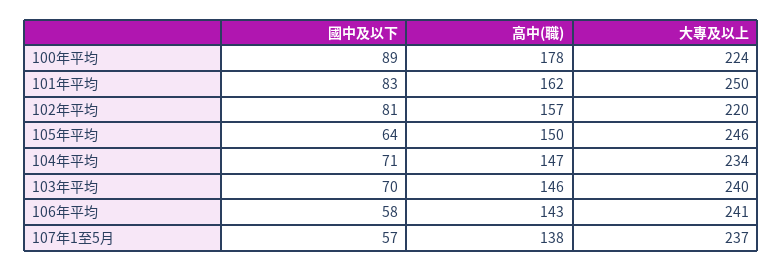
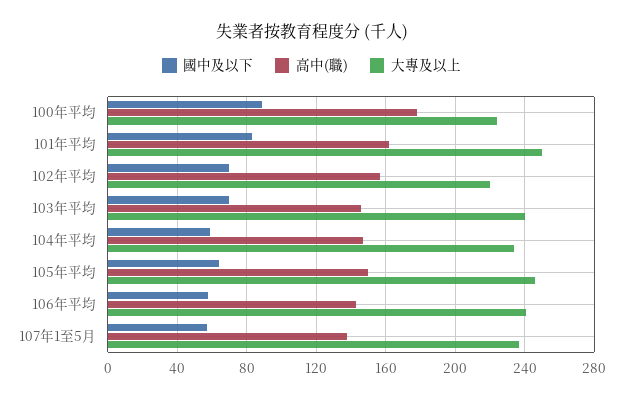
  {
    "國中及以下": {
      "100年平均": 89,
      "101年平均": 83,
-     "102年平均": 81,
+     "102年平均": 70,
      "105年平均": 64,
-     "104年平均": 71,
+     "104年平均": 60,
      "103年平均": 70,
      "106年平均": 58,
      "107年1至5月": 57
    },
    "高中(職)": {
      "100年平均": 178,
      "101年平均": 162,
      "102年平均": 157,
      "105年平均": 150,
      "104年平均": 147,
      "103年平均": 146,
      "106年平均": 143,
      "107年1至5月": 138
    },
    "大專及以上": {
      "100年平均": 224,
      "101年平均": 250,
      "102年平均": 220,
      "105年平均": 246,
      "104年平均": 234,
      "103年平均": 240,
      "106年平均": 241,
      "107年1至5月": 237
    }
  }

